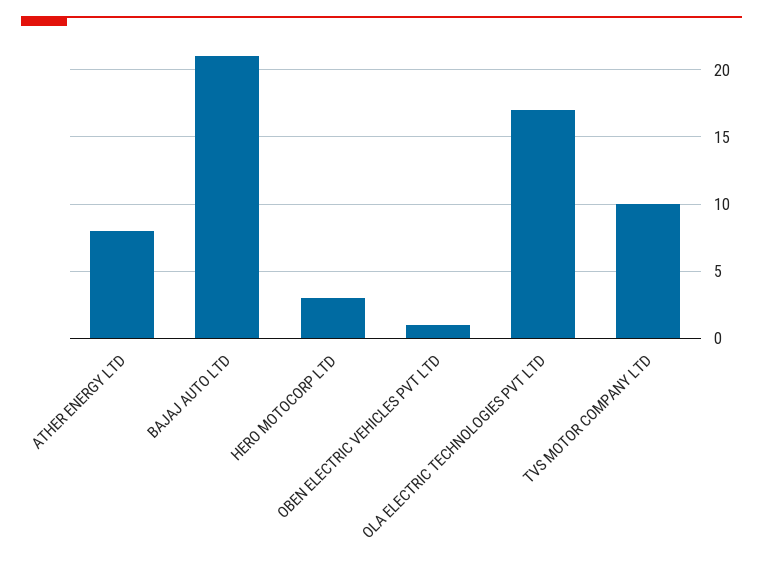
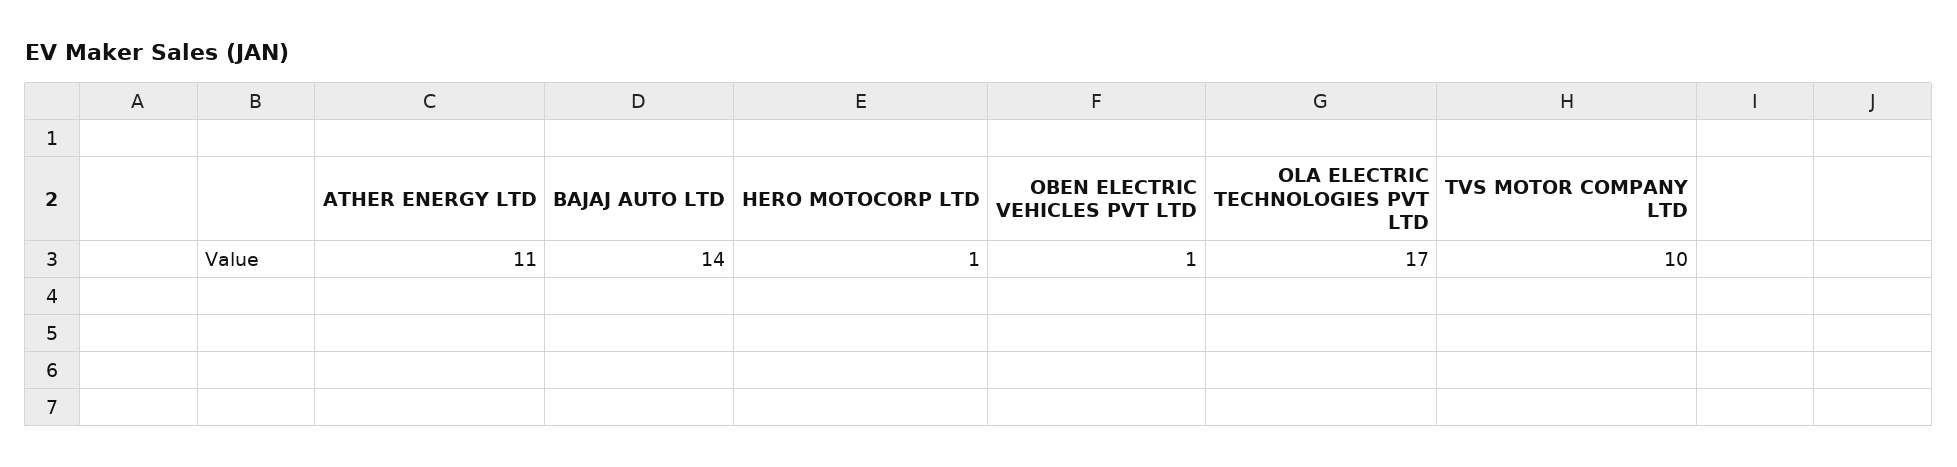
  {
-   "ATHER ENERGY LTD": 8,
+   "ATHER ENERGY LTD": 11,
-   "BAJAJ AUTO LTD": 21,
+   "BAJAJ AUTO LTD": 14,
-   "HERO MOTOCORP LTD": 3,
+   "HERO MOTOCORP LTD": 1,
    "OBEN ELECTRIC VEHICLES PVT LTD": 1,
    "OLA ELECTRIC TECHNOLOGIES PVT LTD": 17,
    "TVS MOTOR COMPANY LTD": 10
  }

